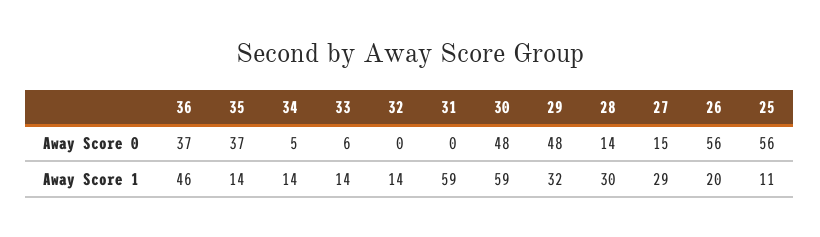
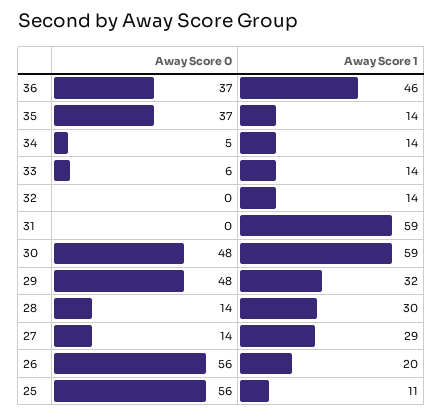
  {
    "36": {
      "Away Score 0": 37,
      "Away Score 1": 46
    },
    "35": {
      "Away Score 0": 37,
      "Away Score 1": 14
    },
    "34": {
      "Away Score 0": 5,
      "Away Score 1": 14
    },
    "33": {
      "Away Score 0": 6,
      "Away Score 1": 14
    },
    "32": {
      "Away Score 0": 0,
      "Away Score 1": 14
    },
    "31": {
      "Away Score 0": 0,
      "Away Score 1": 59
    },
    "30": {
      "Away Score 0": 48,
      "Away Score 1": 59
    },
    "29": {
      "Away Score 0": 48,
      "Away Score 1": 32
    },
    "28": {
      "Away Score 0": 14,
      "Away Score 1": 30
    },
    "27": {
-     "Away Score 0": 15,
+     "Away Score 0": 14,
      "Away Score 1": 29
    },
    "26": {
      "Away Score 0": 56,
      "Away Score 1": 20
    },
    "25": {
      "Away Score 0": 56,
      "Away Score 1": 11
    }
  }

